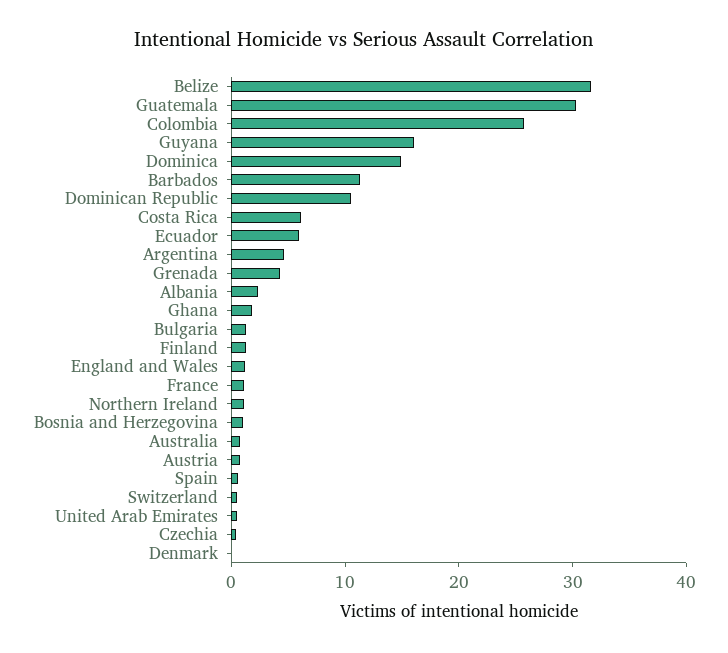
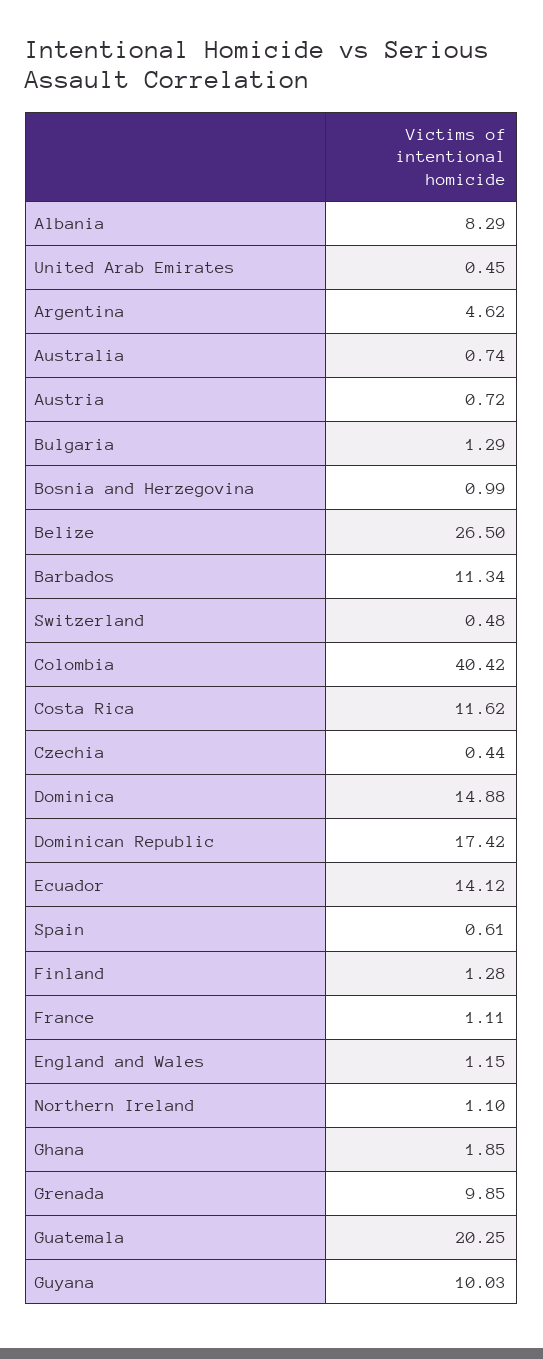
  {
-   "Belize": 32,
+   "Belize": 26.5,
-   "Guatemala": 30,
+   "Guatemala": 20.25,
-   "Colombia": 26,
+   "Colombia": 40.42,
-   "Guyana": 16,
+   "Guyana": 10.03,
    "Dominica": 14.88,
    "Barbados": 11.34,
-   "Dominican Republic": 10,
+   "Dominican Republic": 17.42,
-   "Costa Rica": 6,
+   "Costa Rica": 11.62,
-   "Ecuador": 6,
+   "Ecuador": 14.12,
    "Argentina": 4.62,
-   "Grenada": 4,
+   "Grenada": 9.85,
-   "Albania": 2,
+   "Albania": 8.29,
    "Ghana": 1.85,
    "Bulgaria": 1.29,
    "Finland": 1.28,
    "England and Wales": 1.15,
    "France": 1.11,
    "Northern Ireland": 1.1,
    "Bosnia and Herzegovina": 0.99,
    "Australia": 0.74,
    "Austria": 0.72,
    "Spain": 0.61,
    "Switzerland": 0.48,
    "United Arab Emirates": 0.45,
-   "Czechia": 0.44,
+   "Czechia": 0.44
-   "Denmark": 0
  }

